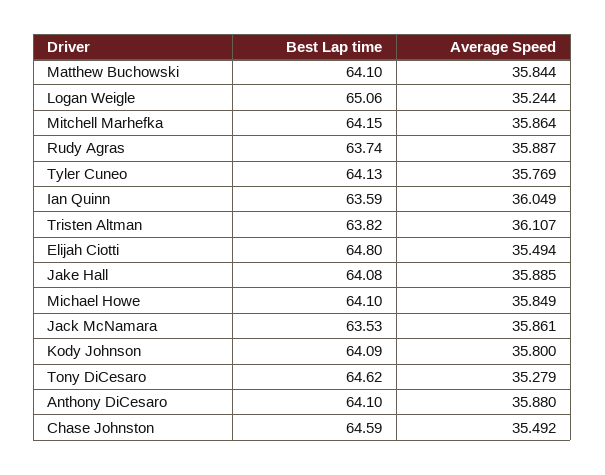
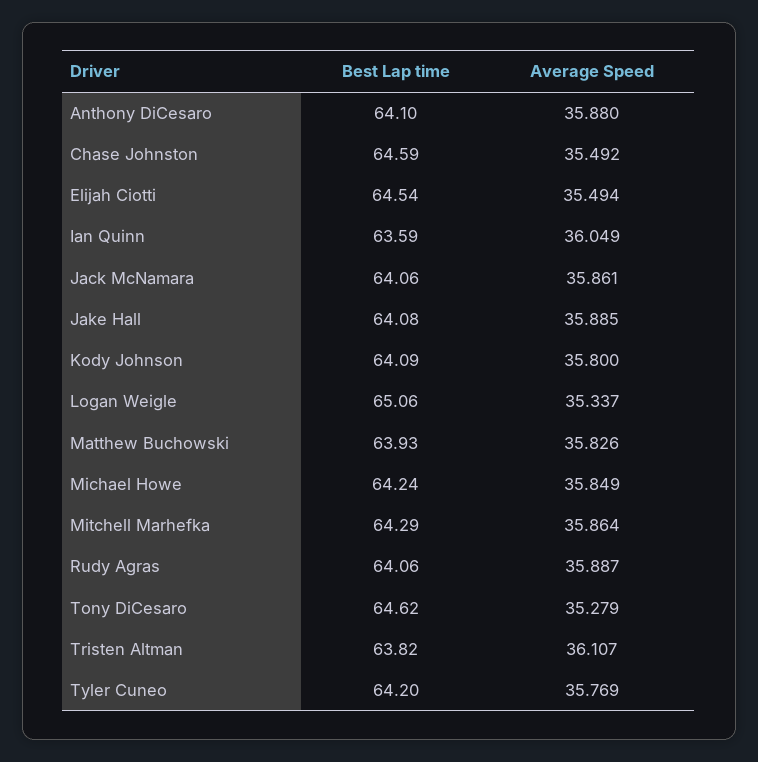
  {
    "Best Lap time": {
-     "Matthew Buchowski": 64.1,
+     "Matthew Buchowski": 63.93,
      "Logan Weigle": 65.06,
-     "Mitchell Marhefka": 64.15,
+     "Mitchell Marhefka": 64.29,
-     "Rudy Agras": 63.74,
+     "Rudy Agras": 64.06,
-     "Tyler Cuneo": 64.13,
+     "Tyler Cuneo": 64.2,
      "Ian Quinn": 63.59,
      "Tristen Altman": 63.82,
-     "Elijah Ciotti": 64.8,
+     "Elijah Ciotti": 64.54,
      "Jake Hall": 64.08,
-     "Michael Howe": 64.1,
+     "Michael Howe": 64.24,
-     "Jack McNamara": 63.53,
+     "Jack McNamara": 64.06,
      "Kody Johnson": 64.09,
      "Tony DiCesaro": 64.62,
      "Anthony DiCesaro": 64.1,
      "Chase Johnston": 64.59
    },
    "Average Speed": {
-     "Matthew Buchowski": 35.844,
+     "Matthew Buchowski": 35.826,
-     "Logan Weigle": 35.244,
+     "Logan Weigle": 35.337,
      "Mitchell Marhefka": 35.864,
      "Rudy Agras": 35.887,
      "Tyler Cuneo": 35.769,
      "Ian Quinn": 36.049,
      "Tristen Altman": 36.107,
      "Elijah Ciotti": 35.494,
      "Jake Hall": 35.885,
      "Michael Howe": 35.849,
      "Jack McNamara": 35.861,
      "Kody Johnson": 35.8,
      "Tony DiCesaro": 35.279,
      "Anthony DiCesaro": 35.88,
      "Chase Johnston": 35.492
    }
  }

